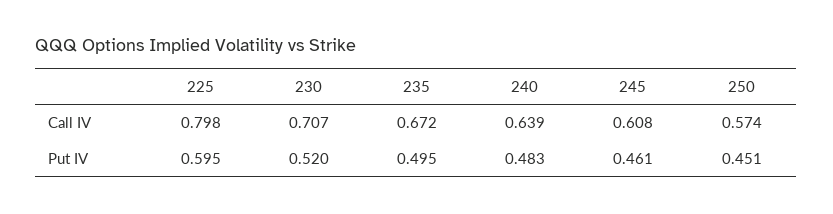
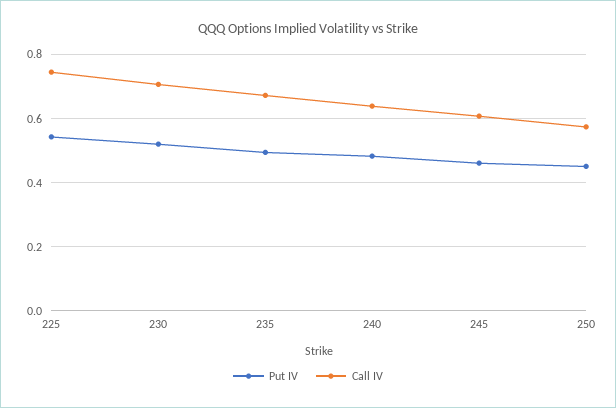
  {
    "Call IV": {
-     "225": 0.798,
+     "225": 0.74,
      "230": 0.707,
      "235": 0.672,
      "240": 0.639,
      "245": 0.608,
      "250": 0.574
    },
    "Put IV": {
-     "225": 0.595,
+     "225": 0.54,
      "230": 0.52,
      "235": 0.495,
      "240": 0.483,
      "245": 0.461,
      "250": 0.451
    }
  }

